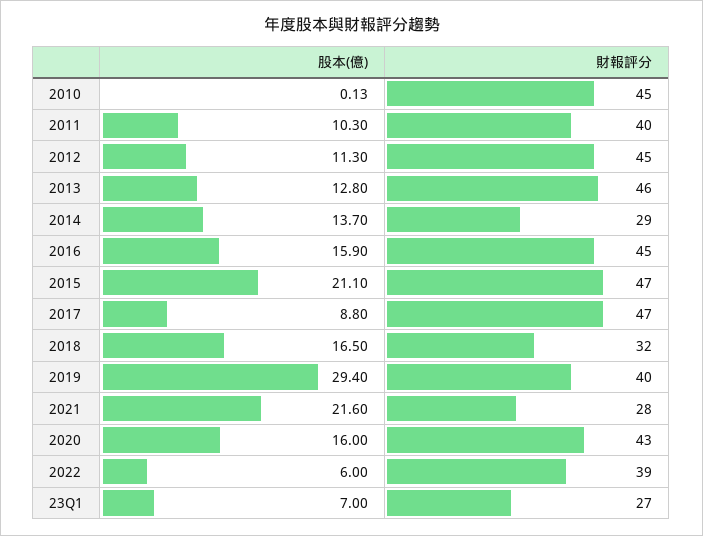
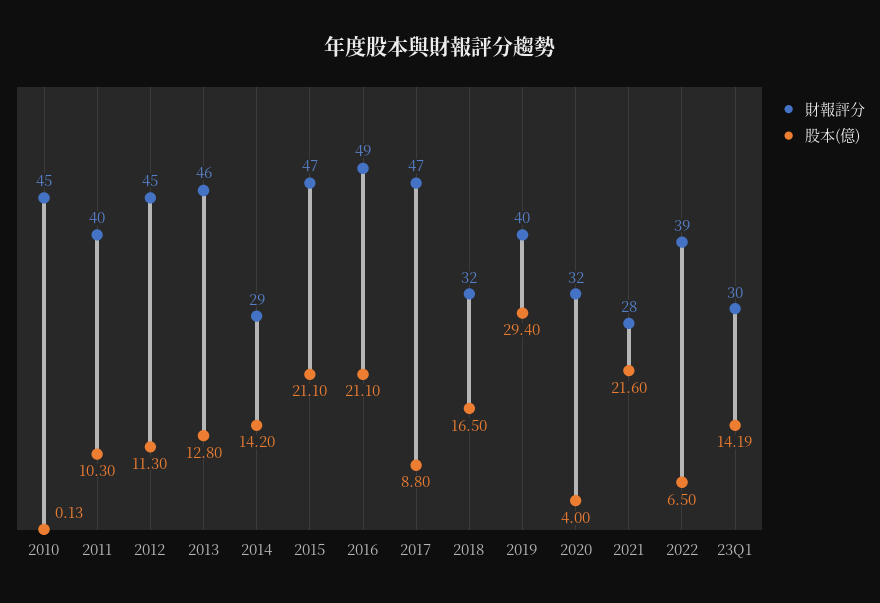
  {
    "股本(億)": {
      "2010": 0.13,
      "2011": 10.3,
      "2012": 11.3,
      "2013": 12.8,
-     "2014": 13.7,
+     "2014": 14.2,
-     "2016": 15.9,
+     "2016": 21.1,
      "2015": 21.1,
      "2017": 8.8,
      "2018": 16.5,
      "2019": 29.4,
      "2021": 21.6,
-     "2020": 16,
+     "2020": 4,
-     "2022": 6,
+     "2022": 6.5,
-     "23Q1": 7
+     "23Q1": 14.19
    },
    "財報評分": {
      "2010": 45,
      "2011": 40,
      "2012": 45,
      "2013": 46,
      "2014": 29,
-     "2016": 45,
+     "2016": 49,
      "2015": 47,
      "2017": 47,
      "2018": 32,
      "2019": 40,
      "2021": 28,
-     "2020": 43,
+     "2020": 32,
      "2022": 39,
-     "23Q1": 27
+     "23Q1": 30
    }
  }

